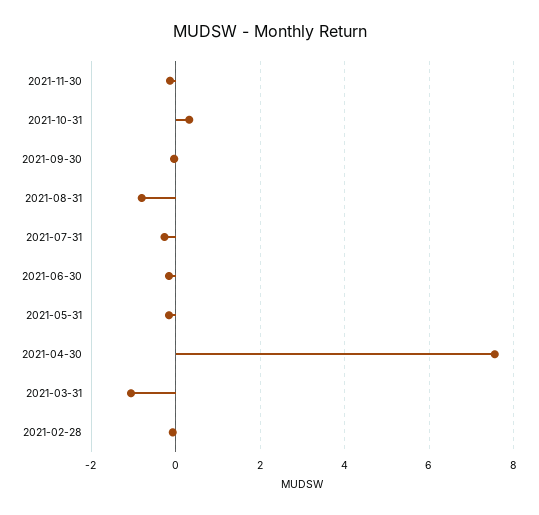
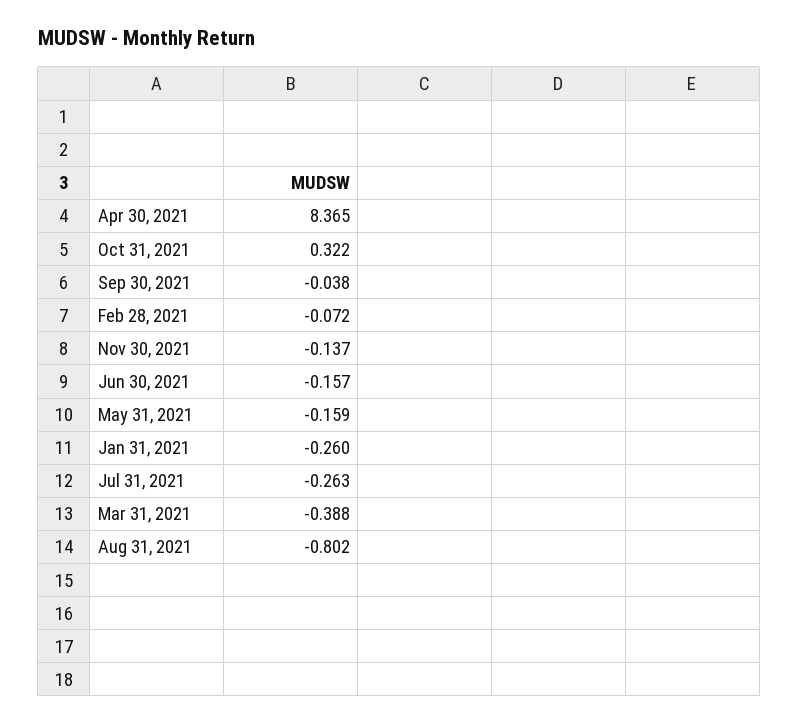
  {
    "2021-11-30": -0.137,
    "2021-10-31": 0.322,
    "2021-09-30": -0.038,
    "2021-08-31": -0.802,
    "2021-07-31": -0.263,
    "2021-06-30": -0.157,
    "2021-05-31": -0.159,
-   "2021-04-30": 7.6,
+   "2021-04-30": 8.365,
-   "2021-03-31": -1,
+   "2021-03-31": -0.388,
-   "2021-02-28": -0.072
+   "2021-02-28": -0.072,
+   "Jan 31, 2021": -0.26
  }

